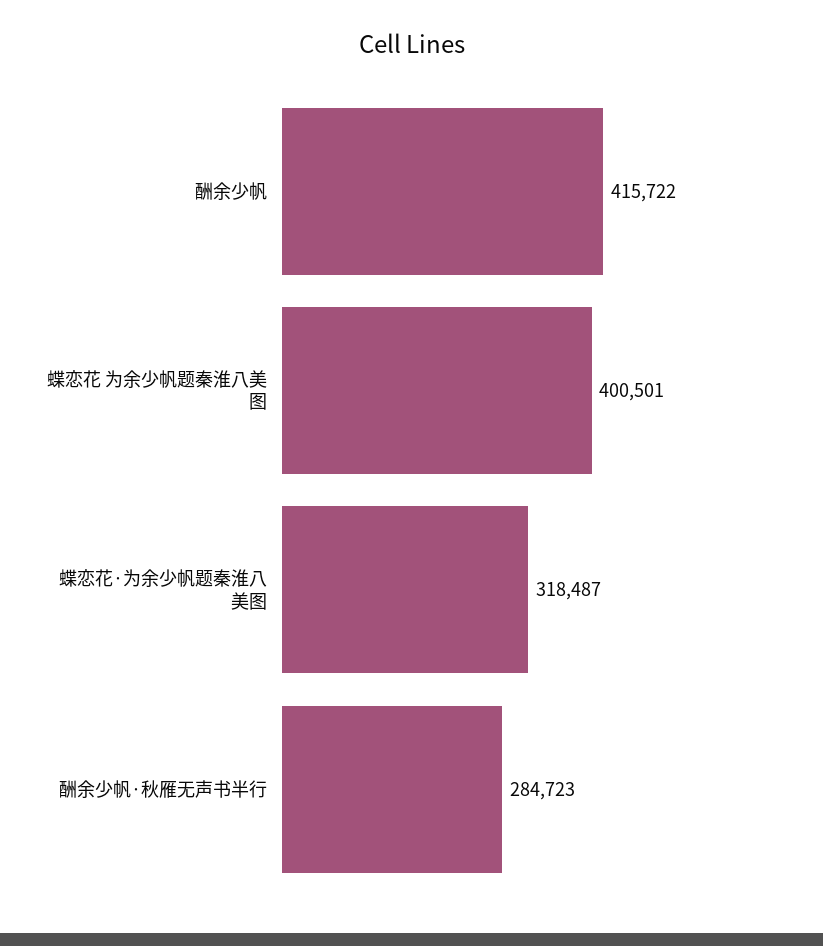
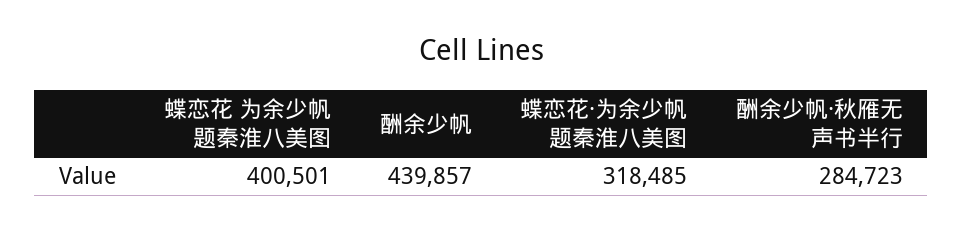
  {
-   "酬余少帆": 415722,
+   "酬余少帆": 439857,
    "蝶恋花 为余少帆题秦淮八美图": 400501,
-   "蝶恋花·为余少帆题秦淮八美图": 318487,
+   "蝶恋花·为余少帆题秦淮八美图": 318485,
    "酬余少帆·秋雁无声书半行": 284723
  }

